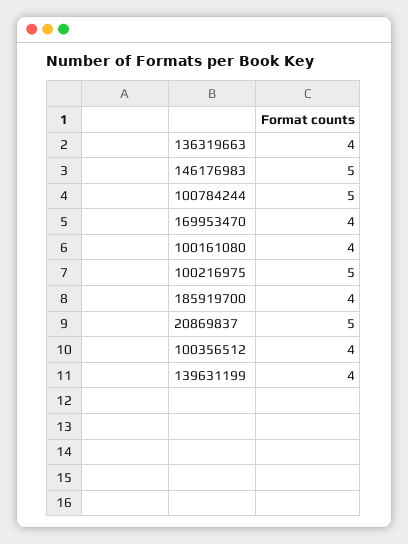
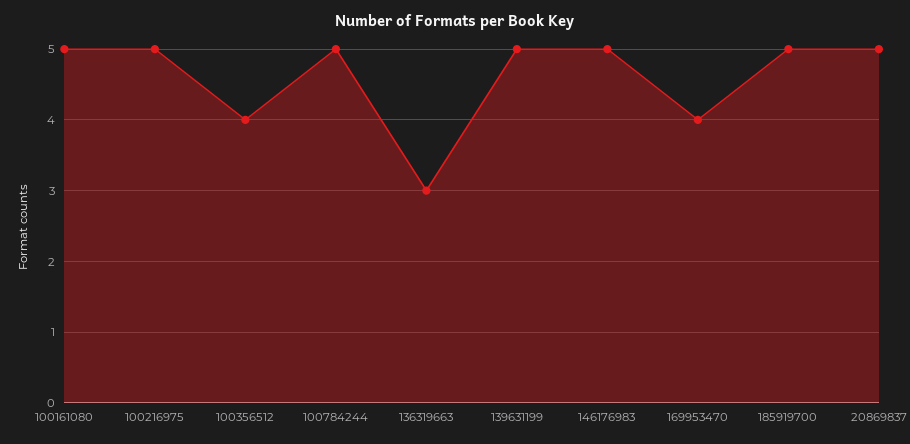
  {
-   "136319663": 4,
+   "136319663": 3,
    "146176983": 5,
    "100784244": 5,
    "169953470": 4,
-   "100161080": 4,
+   "100161080": 5,
    "100216975": 5,
-   "185919700": 4,
+   "185919700": 5,
    "20869837": 5,
    "100356512": 4,
-   "139631199": 4
+   "139631199": 5
  }

